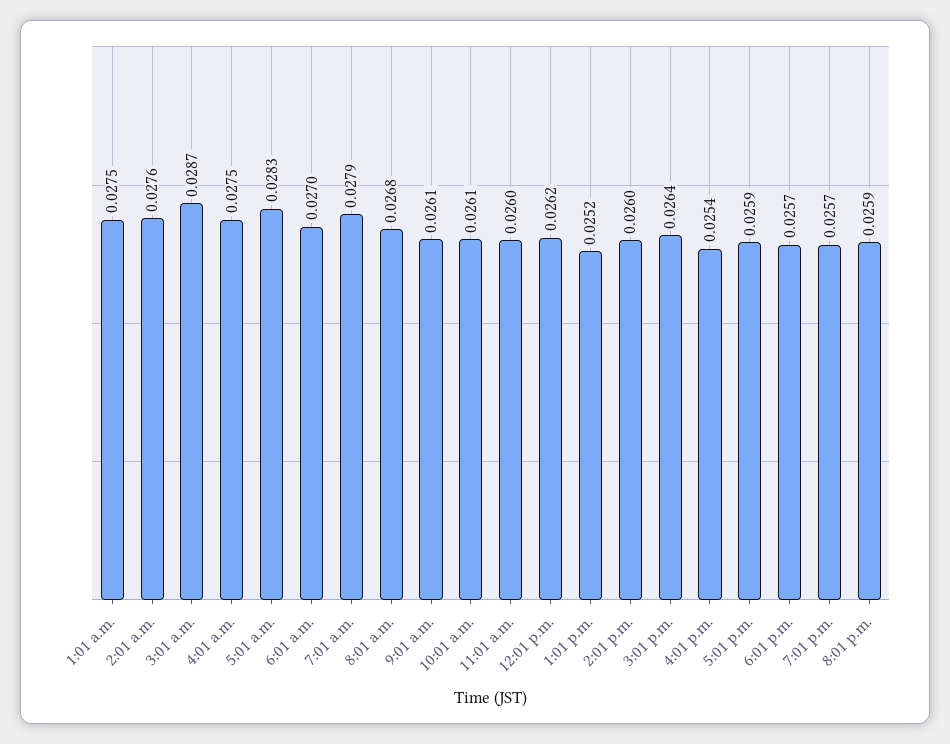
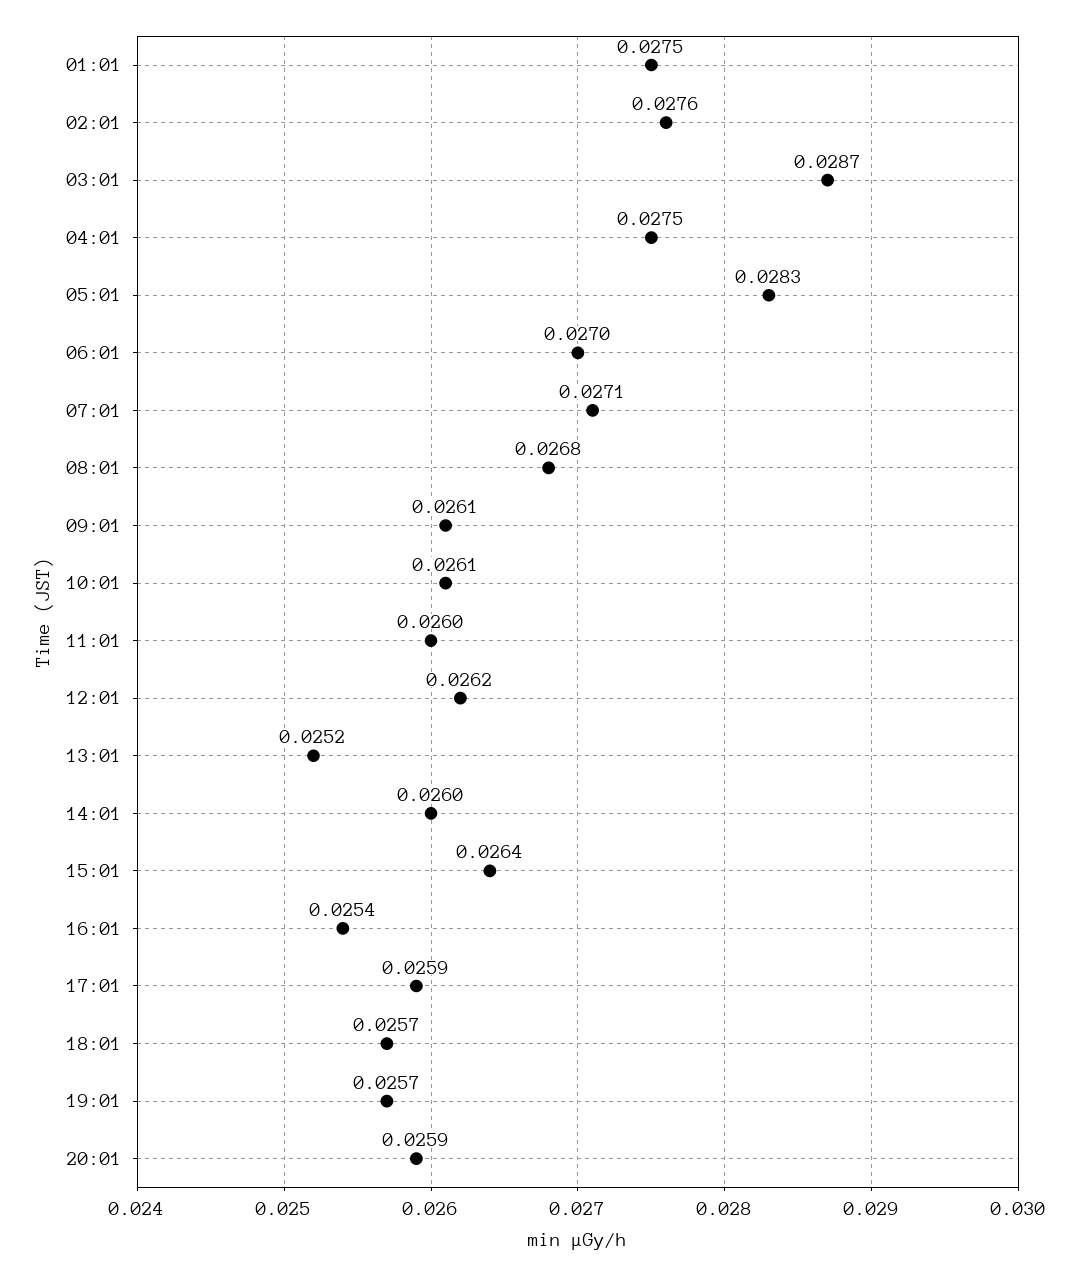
  {
    "1:01 a.m.": 0.0275,
    "2:01 a.m.": 0.0276,
    "3:01 a.m.": 0.0287,
    "4:01 a.m.": 0.0275,
    "5:01 a.m.": 0.0283,
    "6:01 a.m.": 0.027,
-   "7:01 a.m.": 0.0279,
+   "7:01 a.m.": 0.0271,
    "8:01 a.m.": 0.0268,
    "9:01 a.m.": 0.0261,
    "10:01 a.m.": 0.0261,
    "11:01 a.m.": 0.026,
    "12:01 p.m.": 0.0262,
    "1:01 p.m.": 0.0252,
    "2:01 p.m.": 0.026,
    "3:01 p.m.": 0.0264,
    "4:01 p.m.": 0.0254,
    "5:01 p.m.": 0.0259,
    "6:01 p.m.": 0.0257,
    "7:01 p.m.": 0.0257,
    "8:01 p.m.": 0.0259
  }

